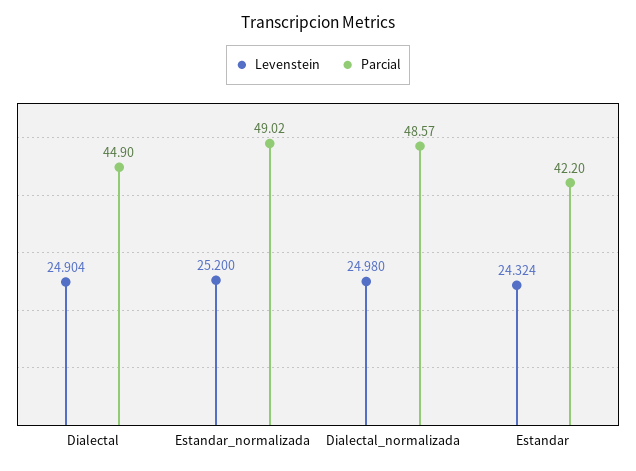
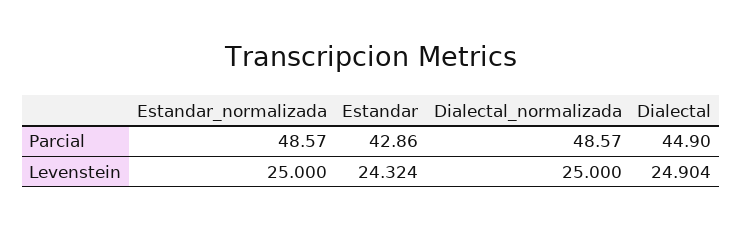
  {
    "Levenstein": {
      "Dialectal": 24.904,
-     "Estandar_normalizada": 25.2,
+     "Estandar_normalizada": 25,
-     "Dialectal_normalizada": 24.98,
+     "Dialectal_normalizada": 25,
      "Estandar": 24.324
    },
    "Parcial": {
      "Dialectal": 44.9,
-     "Estandar_normalizada": 49.02,
+     "Estandar_normalizada": 48.57,
      "Dialectal_normalizada": 48.57,
-     "Estandar": 42.2
+     "Estandar": 42.86
    }
  }

